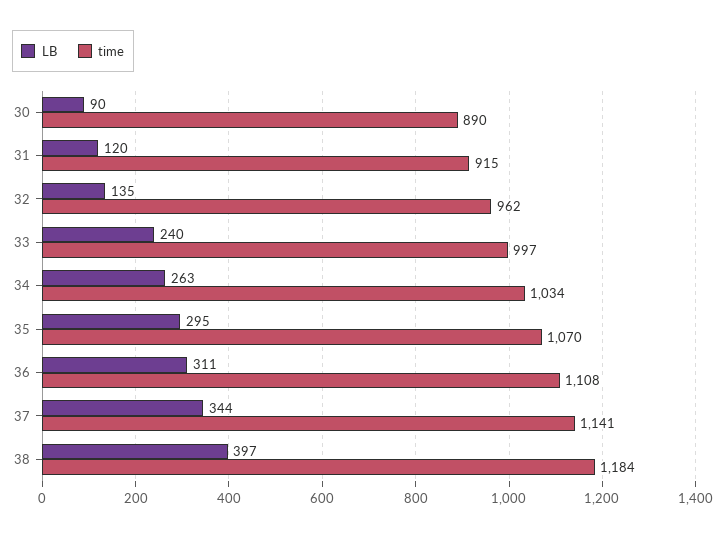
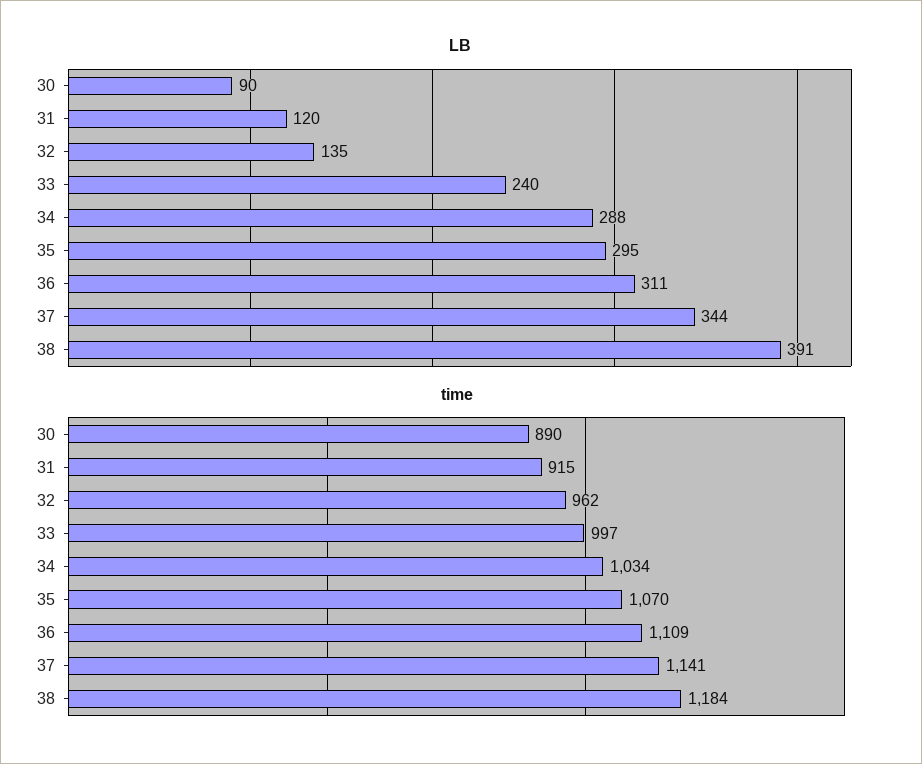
  {
    "LB": {
      "30": 90,
      "31": 120,
      "32": 135,
      "33": 240,
-     "34": 263,
+     "34": 288,
      "35": 295,
      "36": 311,
      "37": 344,
-     "38": 397
+     "38": 391
    },
    "time": {
      "30": 890,
      "31": 915,
      "32": 962,
      "33": 997,
      "34": 1034,
      "35": 1070,
-     "36": 1108,
+     "36": 1109,
      "37": 1141,
      "38": 1184
    }
  }

